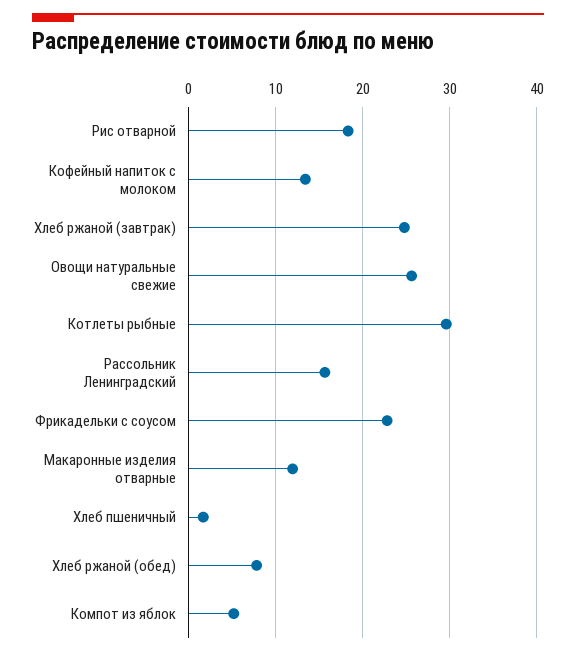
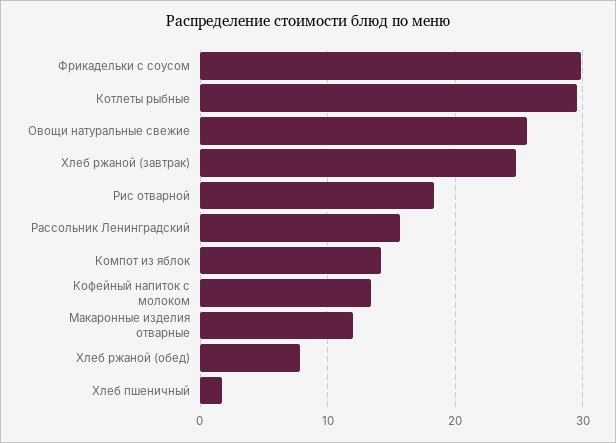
  {
    "Рис отварной": 18,
    "Кофейный напиток с молоком": 13,
    "Хлеб ржаной (завтрак)": 25,
    "Овощи натуральные свежие": 26,
    "Котлеты рыбные": 30,
    "Рассольник Ленинградский": 16,
-   "Фрикадельки с соусом": 23,
+   "Фрикадельки с соусом": 30,
    "Макаронные изделия отварные": 12,
    "Хлеб пшеничный": 2,
    "Хлеб ржаной (обед)": 8,
-   "Компот из яблок": 5
+   "Компот из яблок": 14
  }

